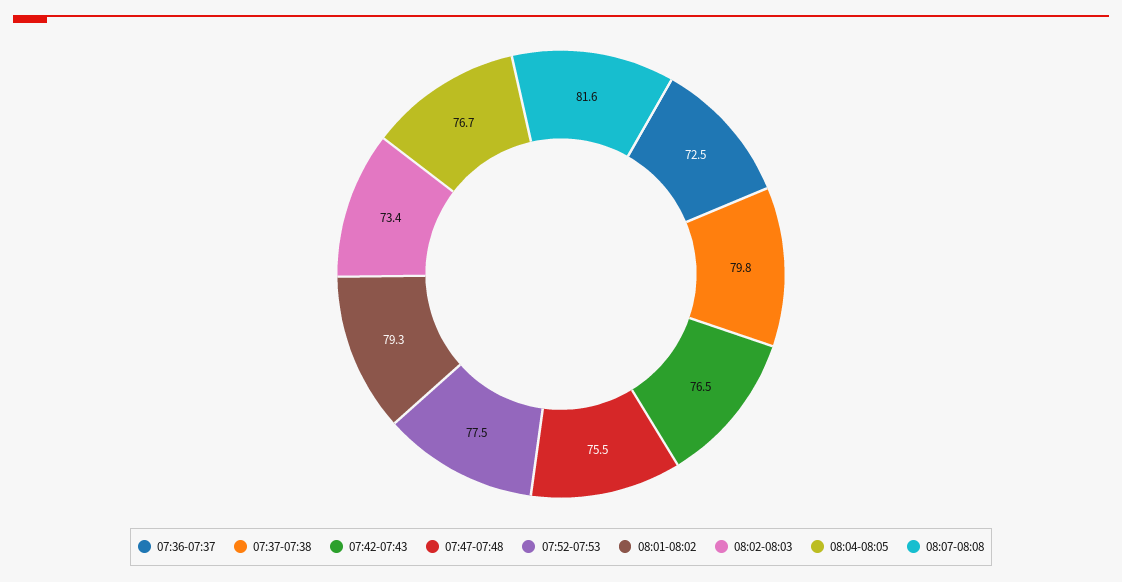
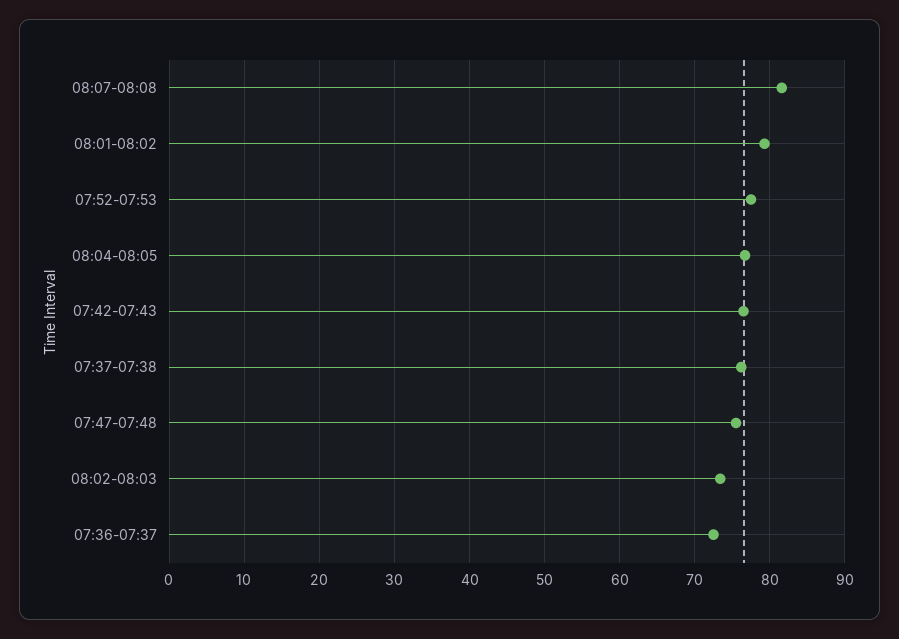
  {
    "07:36-07:37": 72.5,
-   "07:37-07:38": 79.8,
+   "07:37-07:38": 76,
    "07:42-07:43": 76.5,
    "07:47-07:48": 75.5,
    "07:52-07:53": 77.5,
    "08:01-08:02": 79.3,
    "08:02-08:03": 73.4,
    "08:04-08:05": 76.7,
    "08:07-08:08": 81.6
  }

